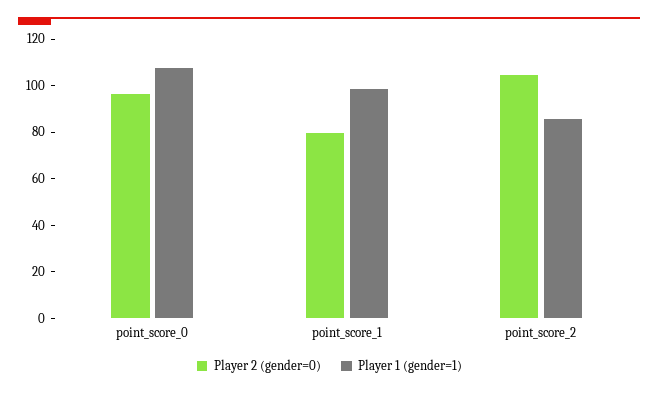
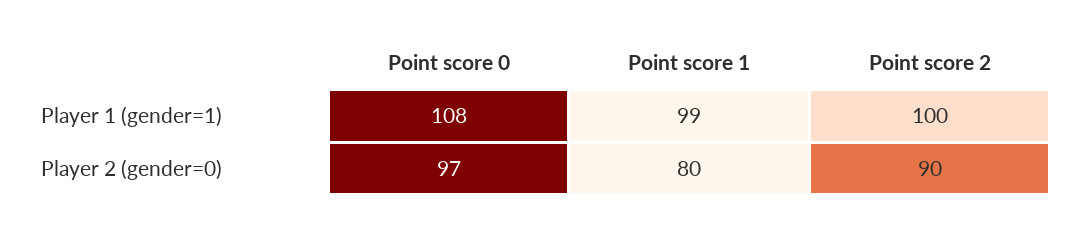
  {
    "Player 2 (gender=0)": {
      "point_score_0": 97,
      "point_score_1": 80,
-     "point_score_2": 105
+     "point_score_2": 90
    },
    "Player 1 (gender=1)": {
      "point_score_0": 108,
      "point_score_1": 99,
-     "point_score_2": 85
+     "point_score_2": 100
    }
  }

